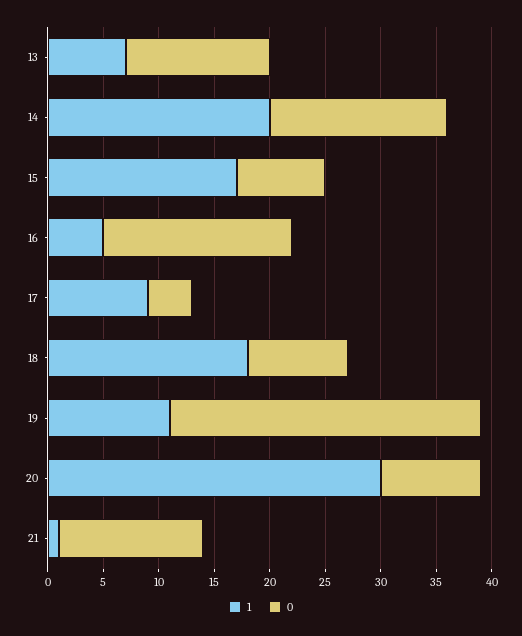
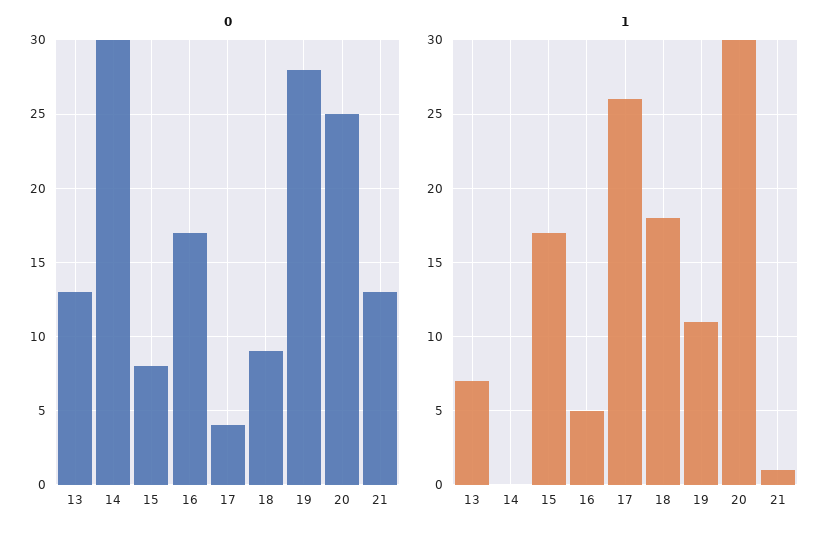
  {
    "1": {
      "13": 7,
-     "14": 20,
+     "14": 0,
      "15": 17,
      "16": 5,
-     "17": 9,
+     "17": 26,
      "18": 18,
      "19": 11,
      "20": 30,
      "21": 1
    },
    "0": {
      "13": 13,
-     "14": 16,
+     "14": 30,
      "15": 8,
      "16": 17,
      "17": 4,
      "18": 9,
      "19": 28,
-     "20": 9,
+     "20": 25,
      "21": 13
    }
  }

